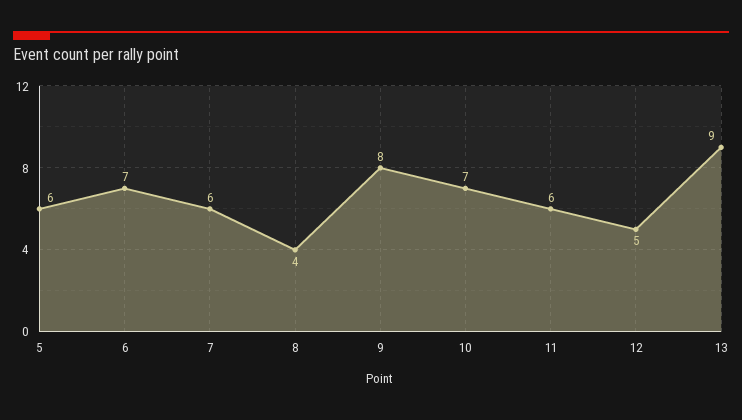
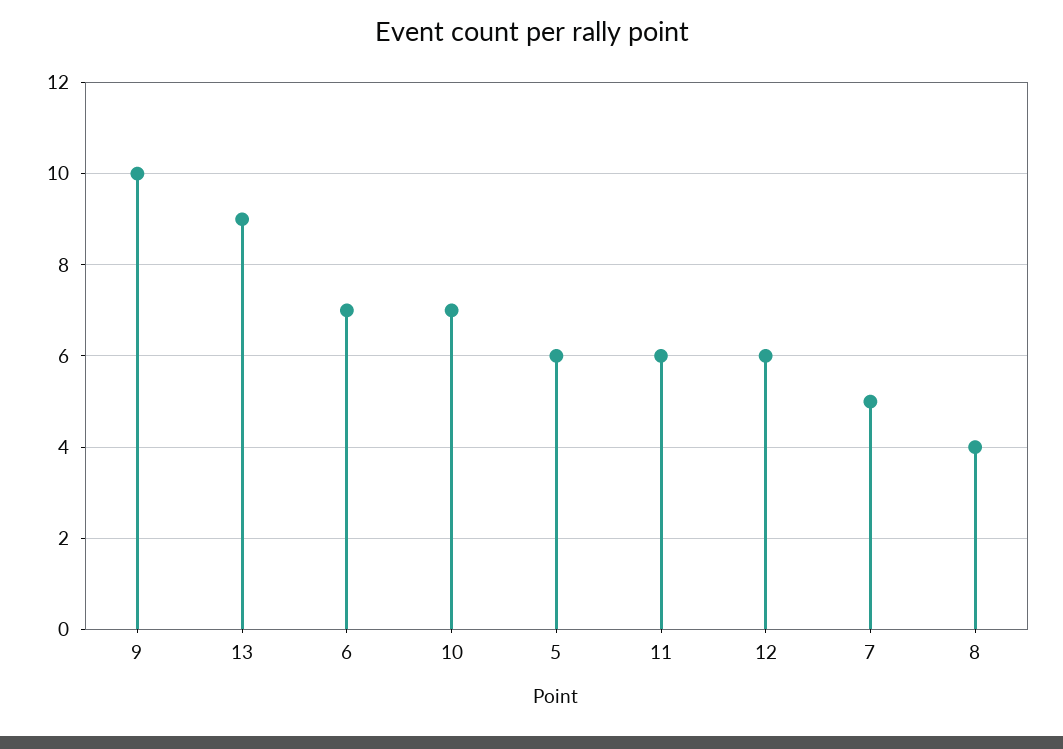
  {
    "5": 6,
    "6": 7,
-   "7": 6,
+   "7": 5,
    "8": 4,
-   "9": 8,
+   "9": 10,
    "10": 7,
    "11": 6,
-   "12": 5,
+   "12": 6,
    "13": 9
  }

